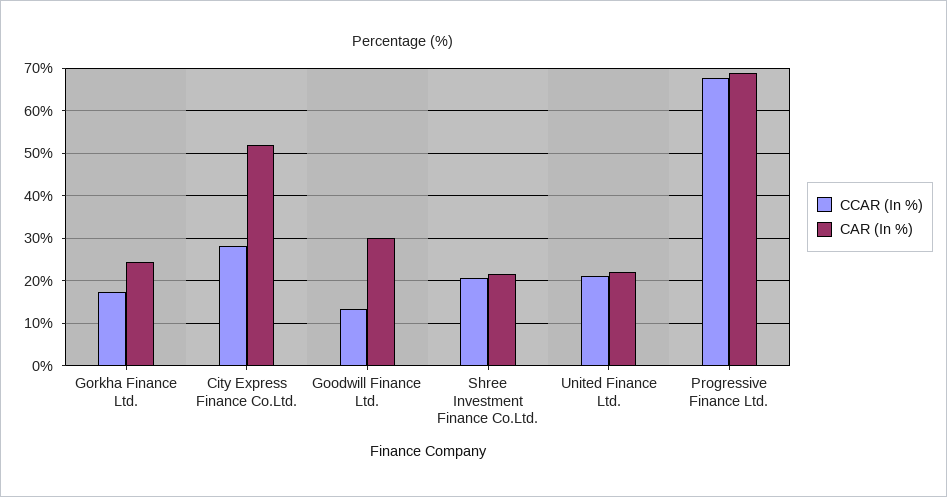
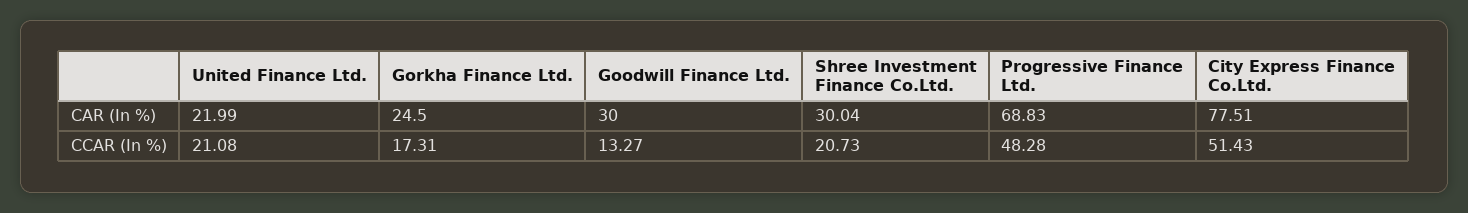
  {
    "CCAR (In %)": {
      "Gorkha Finance Ltd.": 17.31,
-     "City Express Finance Co.Ltd.": 28,
+     "City Express Finance Co.Ltd.": 51.43,
      "Goodwill Finance Ltd.": 13.27,
      "Shree Investment Finance Co.Ltd.": 20.73,
      "United Finance Ltd.": 21.08,
-     "Progressive Finance Ltd.": 68
+     "Progressive Finance Ltd.": 48.28
    },
    "CAR (In %)": {
      "Gorkha Finance Ltd.": 24.5,
-     "City Express Finance Co.Ltd.": 52,
+     "City Express Finance Co.Ltd.": 77.51,
      "Goodwill Finance Ltd.": 30,
-     "Shree Investment Finance Co.Ltd.": 22,
+     "Shree Investment Finance Co.Ltd.": 30.04,
      "United Finance Ltd.": 21.99,
      "Progressive Finance Ltd.": 68.83
    }
  }

